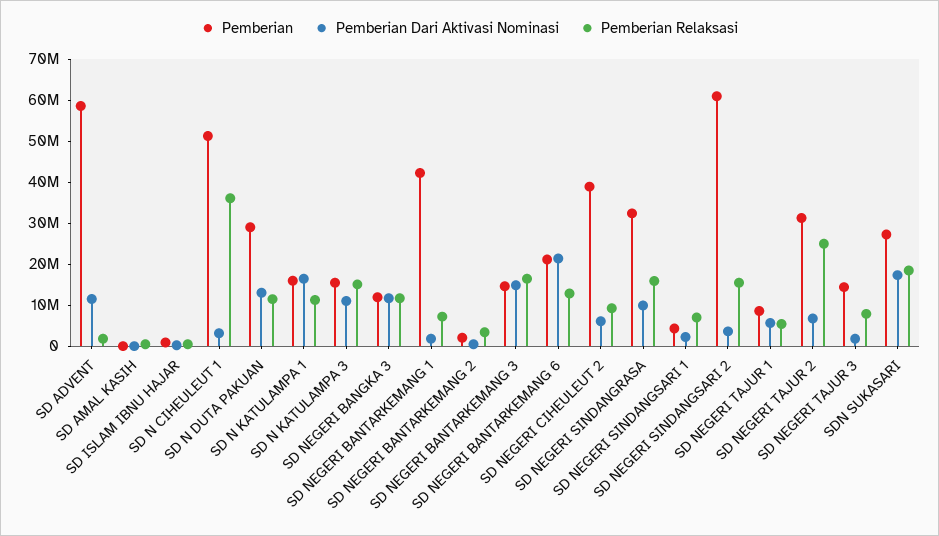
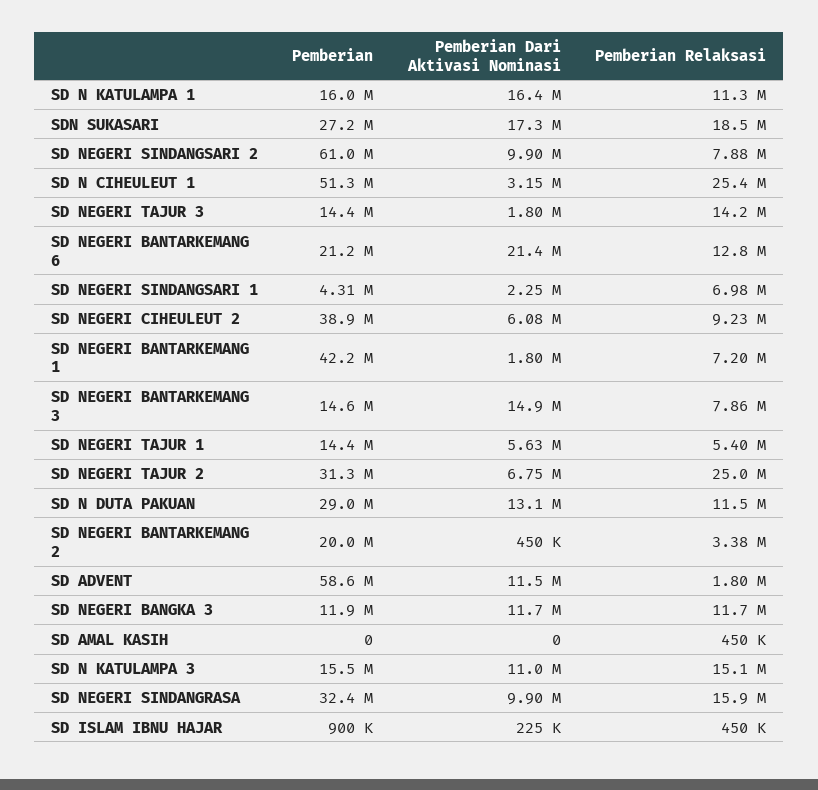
  {
    "Pemberian": {
      "SD ADVENT": 58600000,
      "SD AMAL KASIH": 0,
      "SD ISLAM IBNU HAJAR": 900000,
      "SD N CIHEULEUT 1": 51300000,
      "SD N DUTA PAKUAN": 29000000,
      "SD N KATULAMPA 1": 16000000,
      "SD N KATULAMPA 3": 15500000,
      "SD NEGERI BANGKA 3": 11900000,
      "SD NEGERI BANTARKEMANG 1": 42200000,
-     "SD NEGERI BANTARKEMANG 2": 2000000,
+     "SD NEGERI BANTARKEMANG 2": 20000000,
      "SD NEGERI BANTARKEMANG 3": 14600000,
      "SD NEGERI BANTARKEMANG 6": 21200000,
      "SD NEGERI CIHEULEUT 2": 38900000,
      "SD NEGERI SINDANGRASA": 32400000,
      "SD NEGERI SINDANGSARI 1": 4310000,
      "SD NEGERI SINDANGSARI 2": 61000000,
-     "SD NEGERI TAJUR 1": 8000000,
+     "SD NEGERI TAJUR 1": 14400000,
      "SD NEGERI TAJUR 2": 31300000,
      "SD NEGERI TAJUR 3": 14400000,
      "SDN SUKASARI": 27200000
    },
    "Pemberian Dari Aktivasi Nominasi": {
      "SD ADVENT": 11500000,
      "SD AMAL KASIH": 0,
      "SD ISLAM IBNU HAJAR": 225000,
      "SD N CIHEULEUT 1": 3150000,
      "SD N DUTA PAKUAN": 13100000,
      "SD N KATULAMPA 1": 16400000,
      "SD N KATULAMPA 3": 11000000,
      "SD NEGERI BANGKA 3": 11700000,
      "SD NEGERI BANTARKEMANG 1": 1800000,
      "SD NEGERI BANTARKEMANG 2": 450000,
      "SD NEGERI BANTARKEMANG 3": 14900000,
      "SD NEGERI BANTARKEMANG 6": 21400000,
      "SD NEGERI CIHEULEUT 2": 6080000,
      "SD NEGERI SINDANGRASA": 9900000,
      "SD NEGERI SINDANGSARI 1": 2250000,
-     "SD NEGERI SINDANGSARI 2": 4000000,
+     "SD NEGERI SINDANGSARI 2": 9900000,
      "SD NEGERI TAJUR 1": 5630000,
      "SD NEGERI TAJUR 2": 6750000,
      "SD NEGERI TAJUR 3": 1800000,
      "SDN SUKASARI": 17300000
    },
    "Pemberian Relaksasi": {
      "SD ADVENT": 1800000,
      "SD AMAL KASIH": 450000,
      "SD ISLAM IBNU HAJAR": 450000,
-     "SD N CIHEULEUT 1": 36000000,
+     "SD N CIHEULEUT 1": 25400000,
      "SD N DUTA PAKUAN": 11500000,
      "SD N KATULAMPA 1": 11300000,
      "SD N KATULAMPA 3": 15100000,
      "SD NEGERI BANGKA 3": 11700000,
      "SD NEGERI BANTARKEMANG 1": 7200000,
      "SD NEGERI BANTARKEMANG 2": 3380000,
-     "SD NEGERI BANTARKEMANG 3": 16000000,
+     "SD NEGERI BANTARKEMANG 3": 7860000,
      "SD NEGERI BANTARKEMANG 6": 12800000,
      "SD NEGERI CIHEULEUT 2": 9230000,
      "SD NEGERI SINDANGRASA": 15900000,
      "SD NEGERI SINDANGSARI 1": 6980000,
-     "SD NEGERI SINDANGSARI 2": 16000000,
+     "SD NEGERI SINDANGSARI 2": 7880000,
      "SD NEGERI TAJUR 1": 5400000,
      "SD NEGERI TAJUR 2": 25000000,
-     "SD NEGERI TAJUR 3": 8000000,
+     "SD NEGERI TAJUR 3": 14200000,
      "SDN SUKASARI": 18500000
    }
  }

